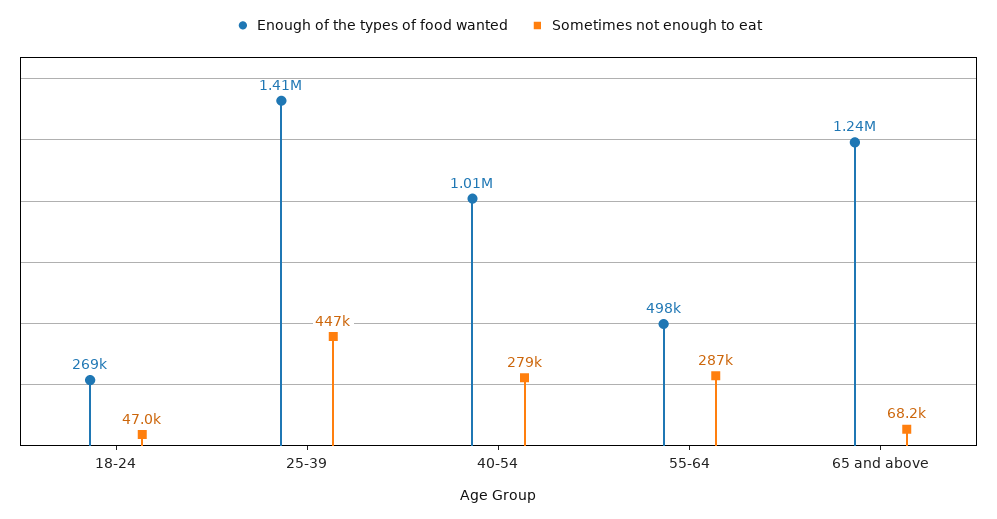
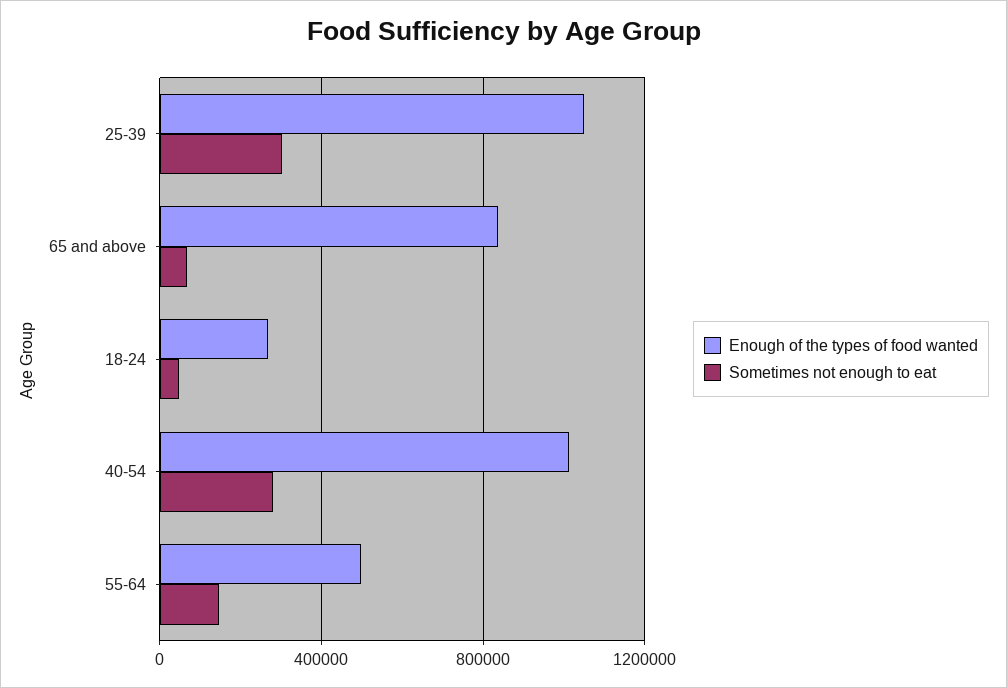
  {
    "Enough of the types of food wanted": {
      "18-24": 269000,
-     "25-39": 1410000,
+     "25-39": 1050000,
      "40-54": 1010000,
      "55-64": 498000,
-     "65 and above": 1240000
+     "65 and above": 850000
    },
    "Sometimes not enough to eat": {
      "18-24": 47000,
-     "25-39": 447000,
+     "25-39": 300000,
      "40-54": 279000,
-     "55-64": 287000,
+     "55-64": 150000,
      "65 and above": 68200
    }
  }

